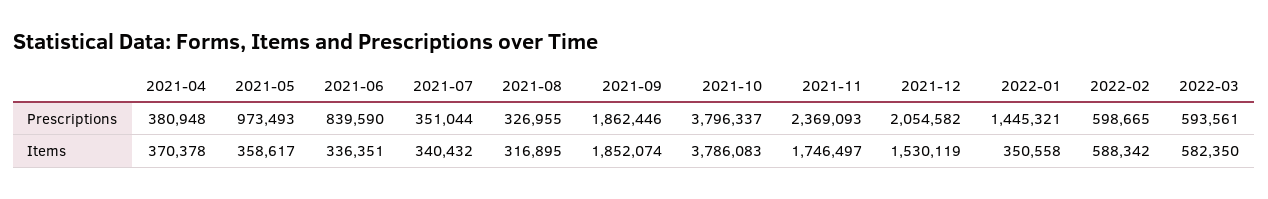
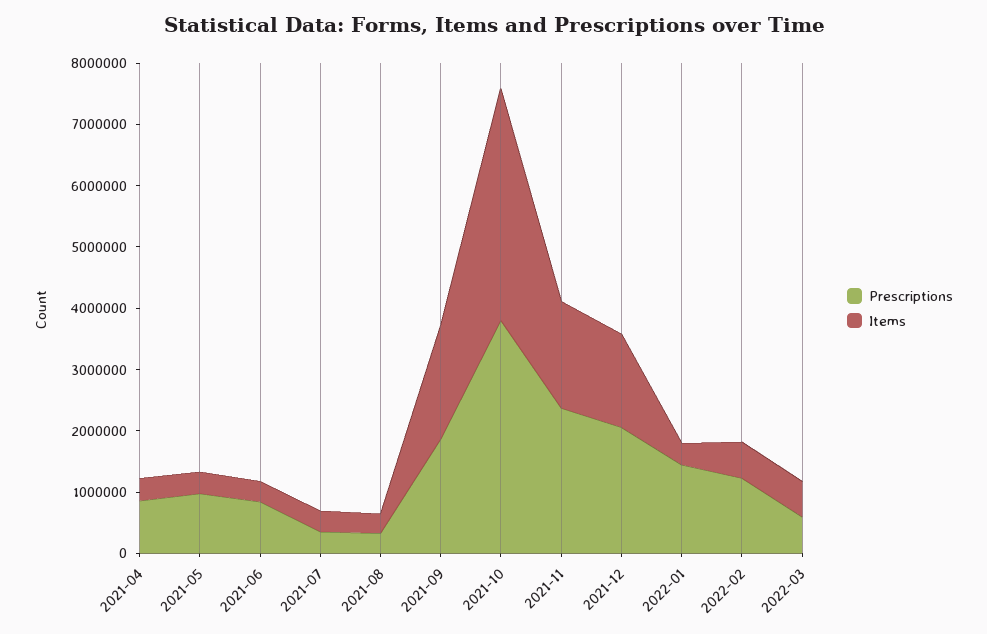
  {
    "Prescriptions": {
-     "2021-04": 380948,
+     "2021-04": 800000,
      "2021-05": 973493,
      "2021-06": 839590,
      "2021-07": 351044,
      "2021-08": 326955,
      "2021-09": 1862446,
      "2021-10": 3796337,
      "2021-11": 2369093,
      "2021-12": 2054582,
      "2022-01": 1445321,
-     "2022-02": 598665,
+     "2022-02": 1200000,
      "2022-03": 593561
    },
    "Items": {
      "2021-04": 370378,
      "2021-05": 358617,
      "2021-06": 336351,
      "2021-07": 340432,
      "2021-08": 316895,
      "2021-09": 1852074,
      "2021-10": 3786083,
      "2021-11": 1746497,
      "2021-12": 1530119,
      "2022-01": 350558,
      "2022-02": 588342,
      "2022-03": 582350
    }
  }

